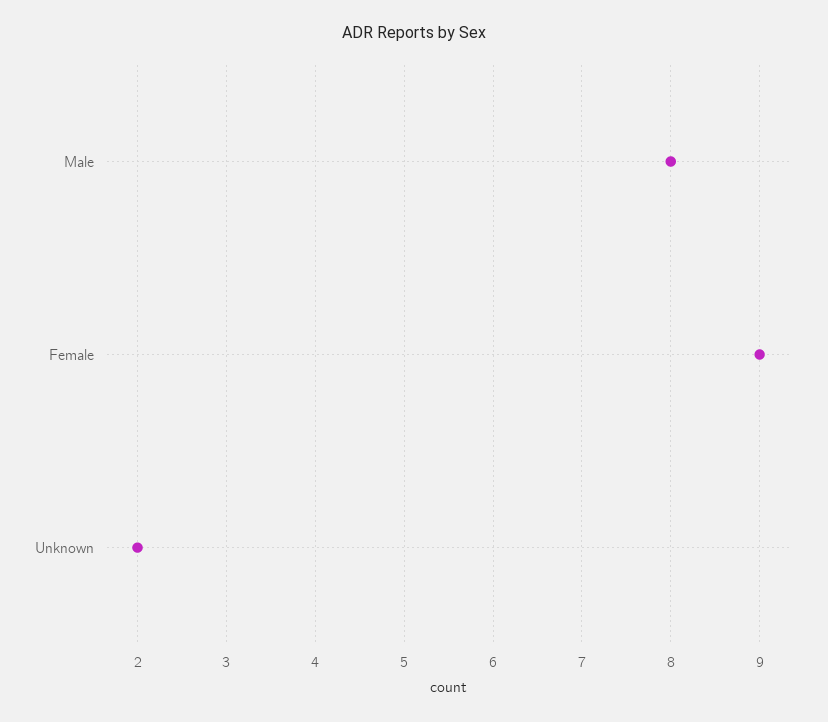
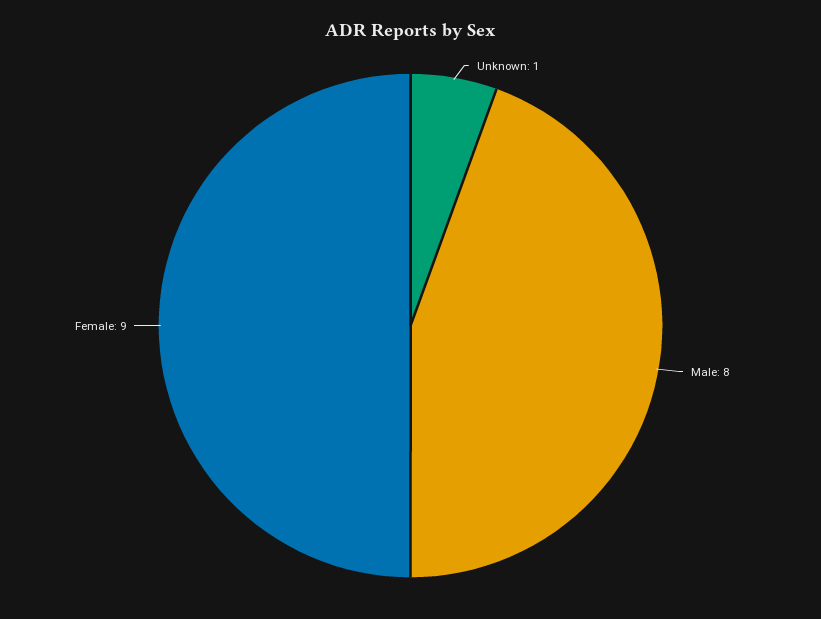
  {
    "Male": 8,
    "Female": 9,
-   "Unknown": 2
+   "Unknown": 1
  }

